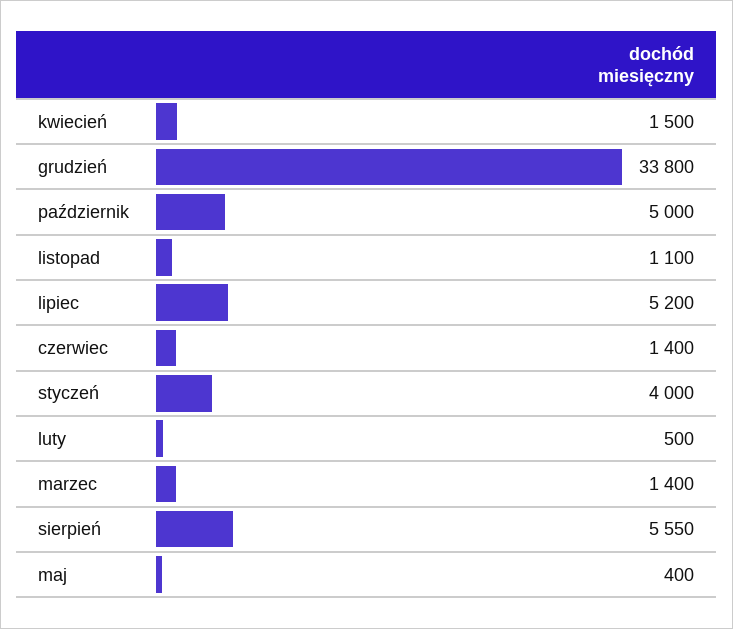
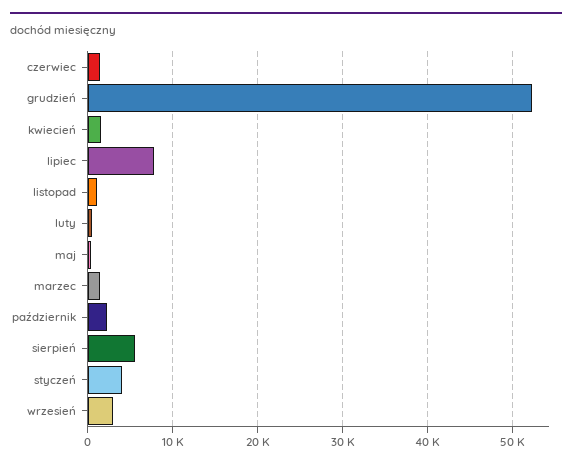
  {
    "kwiecień": 1500,
-   "grudzień": 33800,
+   "grudzień": 52000,
-   "październik": 5000,
+   "październik": 2000,
    "listopad": 1100,
-   "lipiec": 5200,
+   "lipiec": 8000,
    "czerwiec": 1400,
    "styczeń": 4000,
    "luty": 500,
    "marzec": 1400,
    "sierpień": 5550,
-   "maj": 400
+   "maj": 400,
+   "wrzesień": 3000
  }

